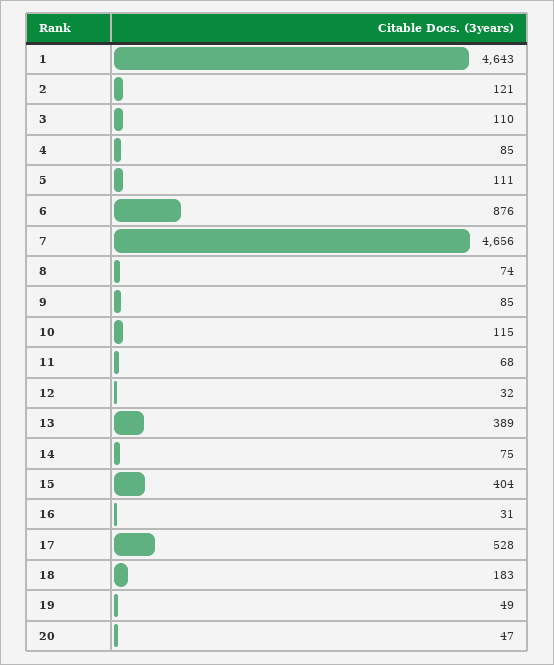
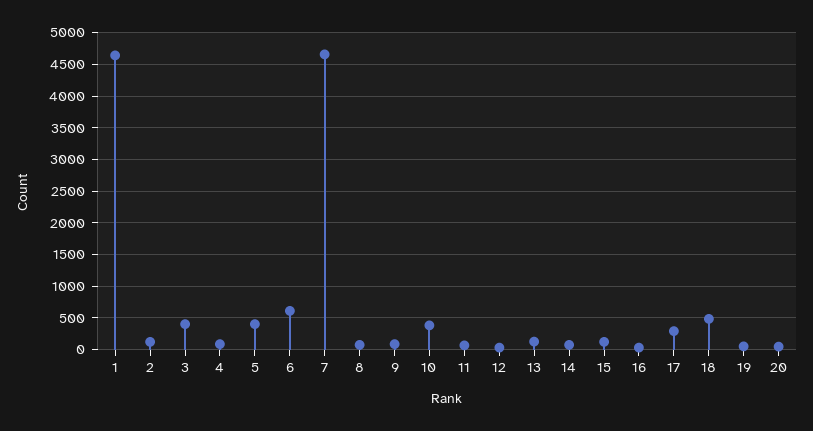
  {
    "1": 4643,
    "2": 121,
-   "3": 110,
+   "3": 400,
    "4": 85,
-   "5": 111,
+   "5": 400,
-   "6": 876,
+   "6": 600,
    "7": 4656,
    "8": 74,
    "9": 85,
-   "10": 115,
+   "10": 400,
    "11": 68,
    "12": 32,
-   "13": 389,
+   "13": 100,
    "14": 75,
-   "15": 404,
+   "15": 100,
    "16": 31,
-   "17": 528,
+   "17": 300,
-   "18": 183,
+   "18": 500,
    "19": 49,
    "20": 47
  }

